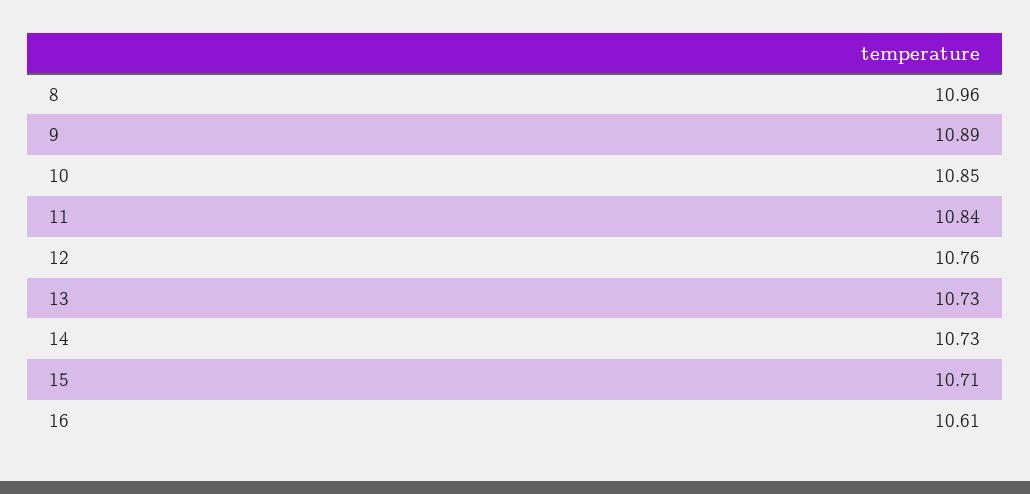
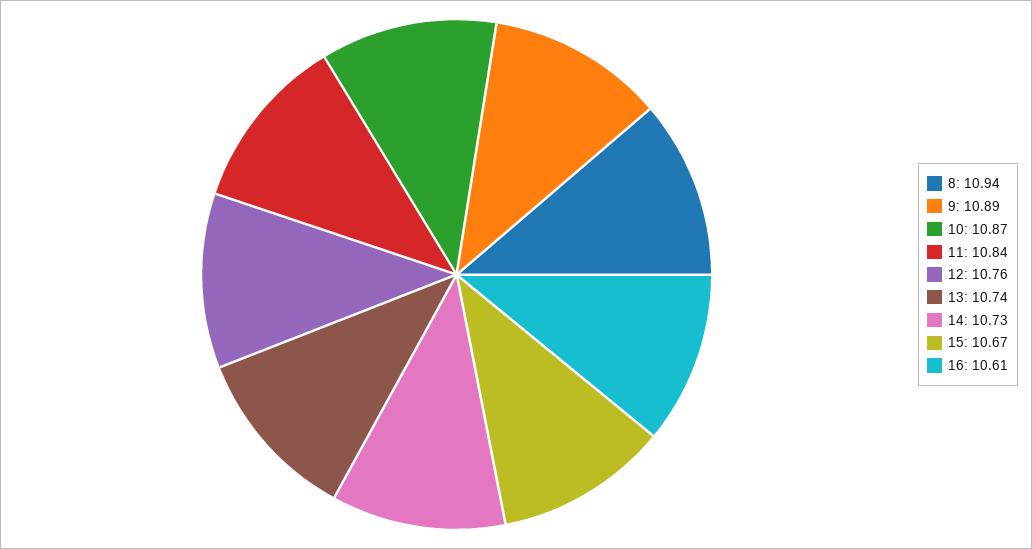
  {
-   "8": 10.96,
+   "8": 10.94,
    "9": 10.89,
-   "10": 10.85,
+   "10": 10.87,
    "11": 10.84,
    "12": 10.76,
-   "13": 10.73,
+   "13": 10.74,
    "14": 10.73,
-   "15": 10.71,
+   "15": 10.67,
    "16": 10.61
  }

